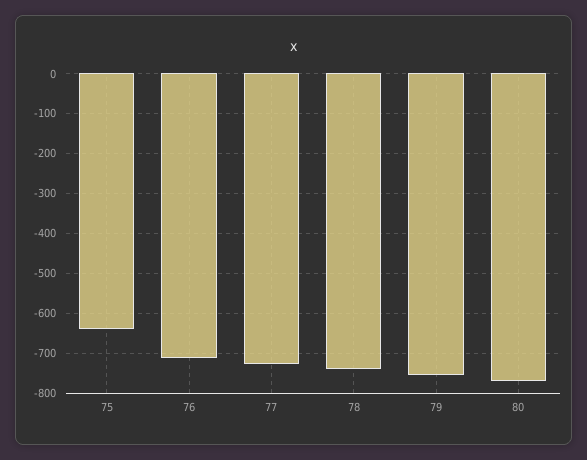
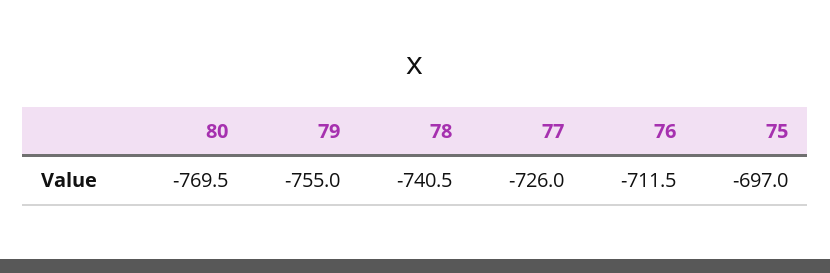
  {
-   "75": -640,
+   "75": -697,
    "76": -711.5,
    "77": -726,
    "78": -740.5,
    "79": -755,
    "80": -769.5
  }

